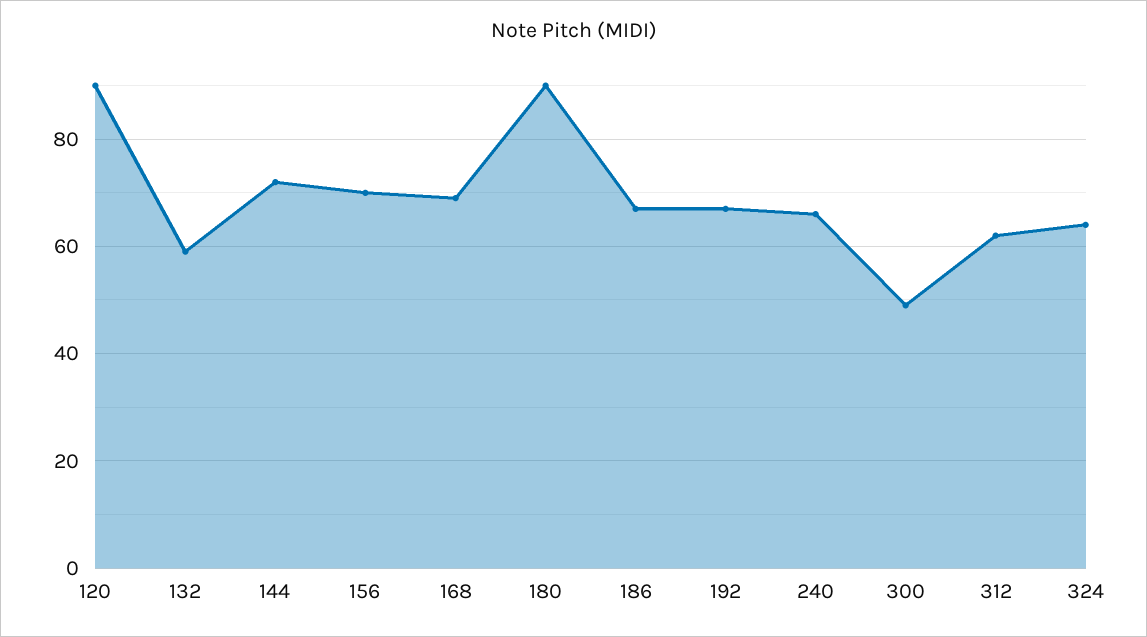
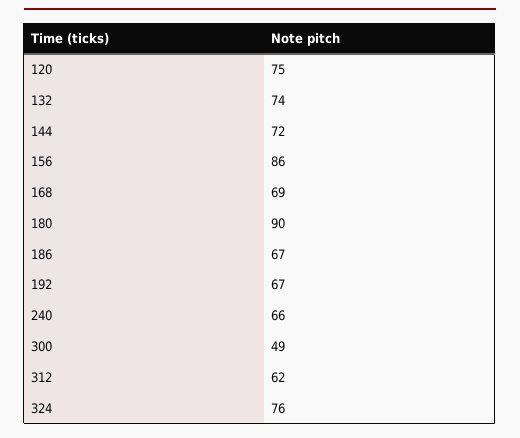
  {
-   "120": 90,
+   "120": 75,
-   "132": 60,
+   "132": 74,
    "144": 72,
-   "156": 70,
+   "156": 86,
    "168": 69,
    "180": 90,
    "186": 67,
    "192": 67,
    "240": 66,
    "300": 49,
    "312": 62,
-   "324": 65
+   "324": 76
  }

